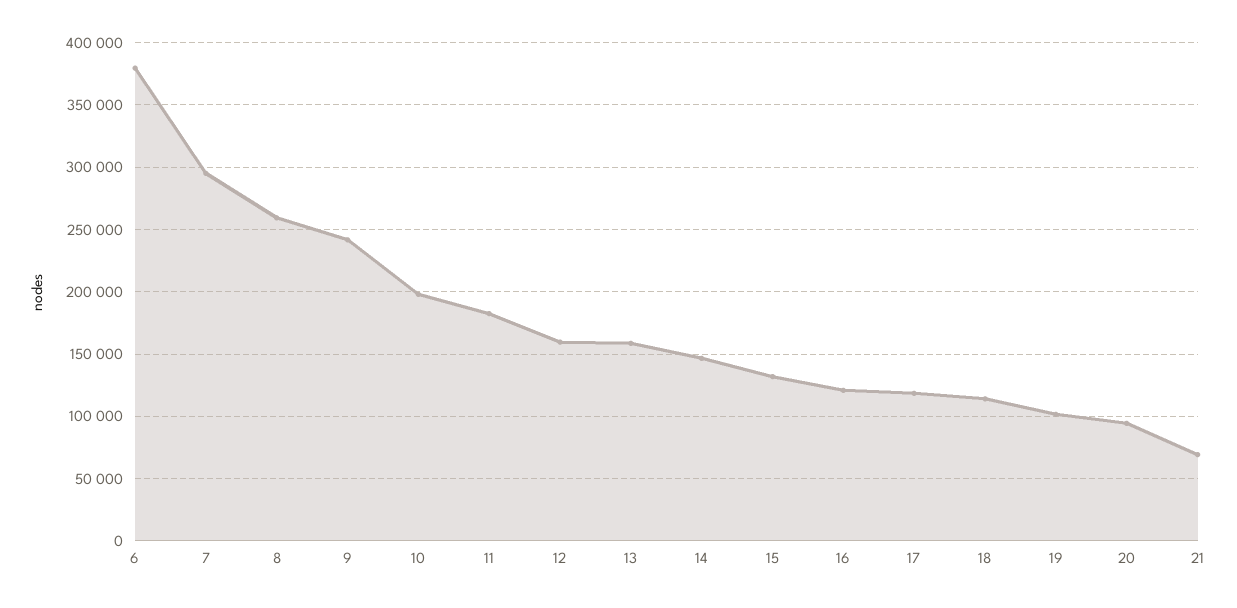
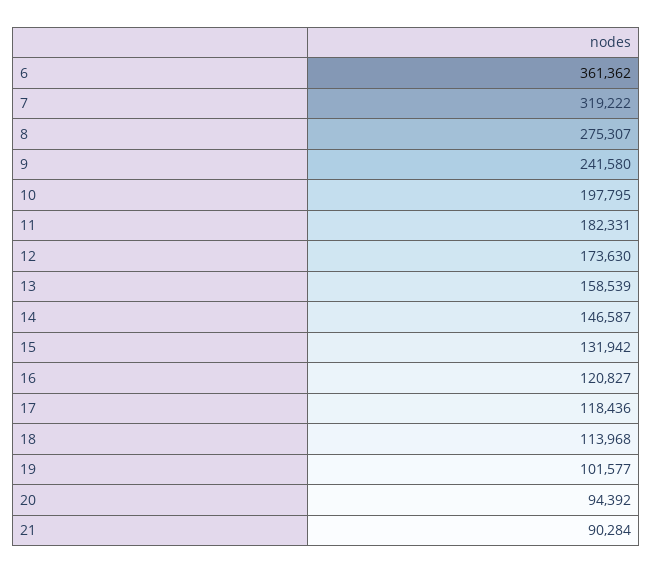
  {
-   "6": 380000,
+   "6": 361362,
-   "7": 295000,
+   "7": 319222,
-   "8": 260000,
+   "8": 275307,
    "9": 241580,
    "10": 197795,
    "11": 182331,
-   "12": 160000,
+   "12": 173630,
    "13": 158539,
    "14": 146587,
    "15": 131942,
    "16": 120827,
    "17": 118436,
    "18": 113968,
    "19": 101577,
    "20": 94392,
-   "21": 70000
+   "21": 90284
  }

